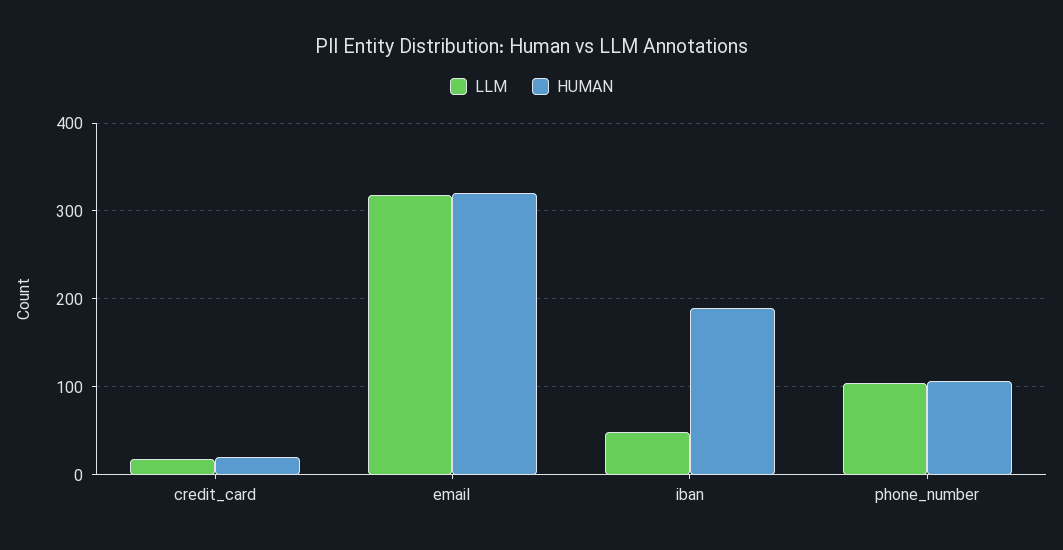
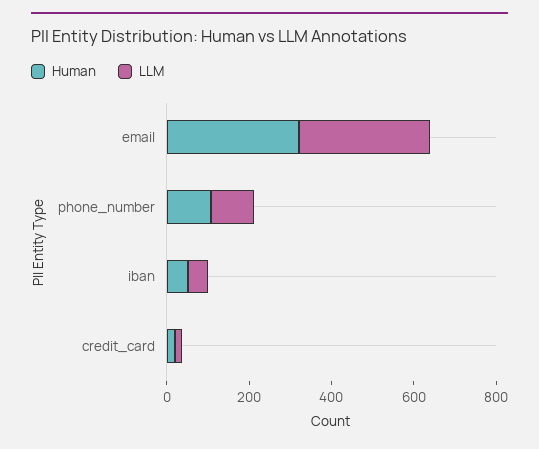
  {
    "LLM": {
      "credit_card": 20,
      "email": 320,
      "iban": 50,
      "phone_number": 100
    },
    "HUMAN": {
      "credit_card": 20,
      "email": 320,
-     "iban": 190,
+     "iban": 50,
      "phone_number": 110
    }
  }

